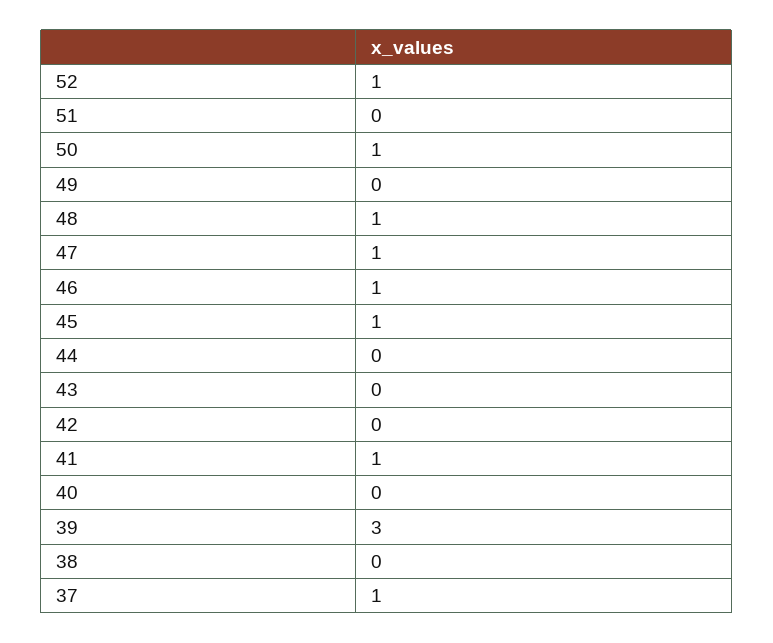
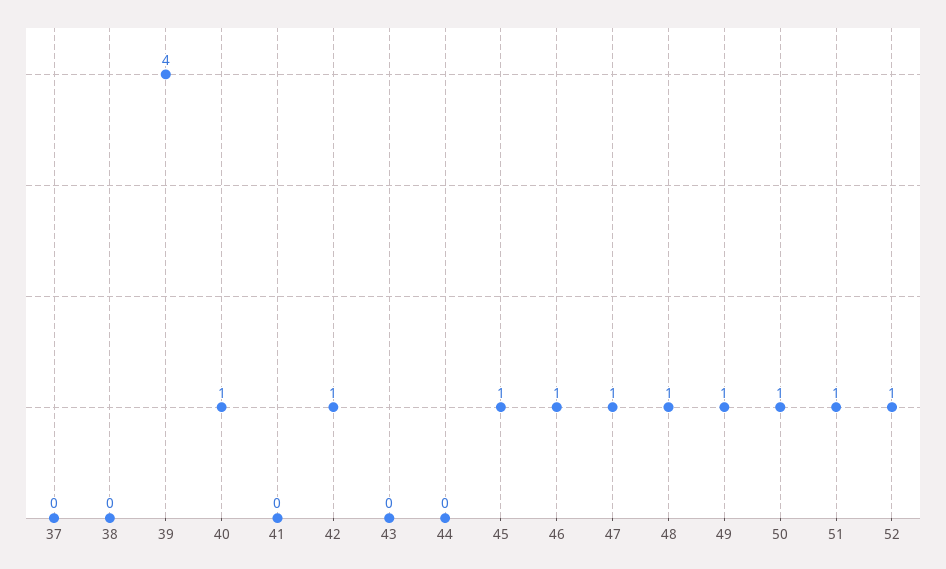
  {
    "52": 1,
-   "51": 0,
+   "51": 1,
    "50": 1,
-   "49": 0,
+   "49": 1,
    "48": 1,
    "47": 1,
    "46": 1,
    "45": 1,
    "44": 0,
    "43": 0,
-   "42": 0,
+   "42": 1,
-   "41": 1,
+   "41": 0,
-   "40": 0,
+   "40": 1,
-   "39": 3,
+   "39": 4,
    "38": 0,
-   "37": 1
+   "37": 0
  }

